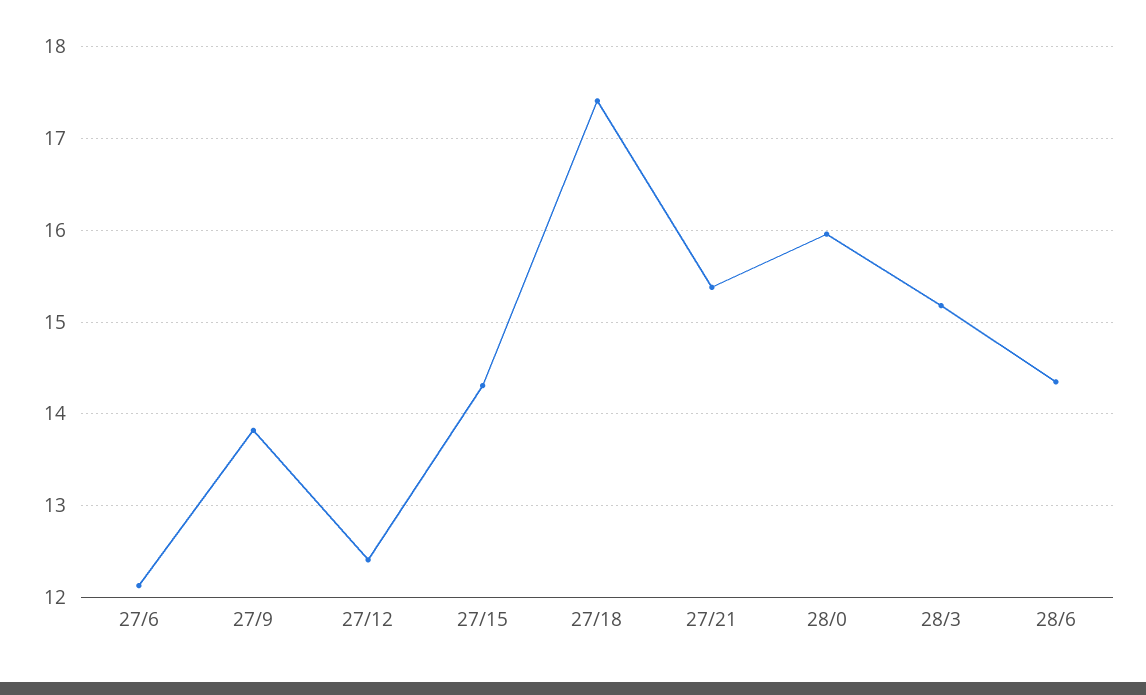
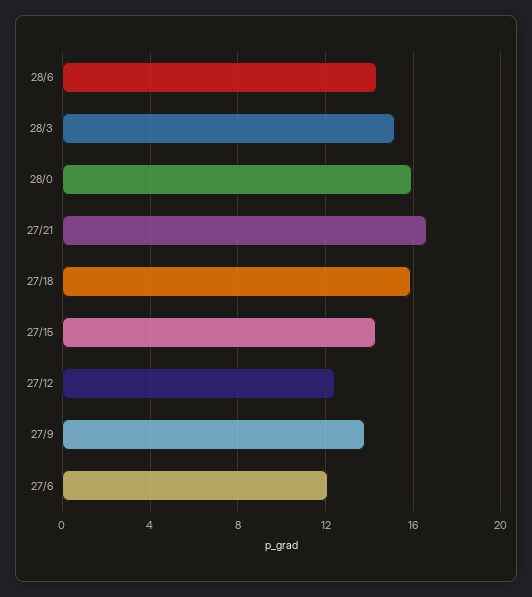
  {
    "27/6": 12.1,
    "27/9": 13.8,
    "27/12": 12.4,
    "27/15": 14.3,
-   "27/18": 17.4,
+   "27/18": 16,
-   "27/21": 15.4,
+   "27/21": 16.5,
    "28/0": 16,
    "28/3": 15.2,
    "28/6": 14.4
  }

